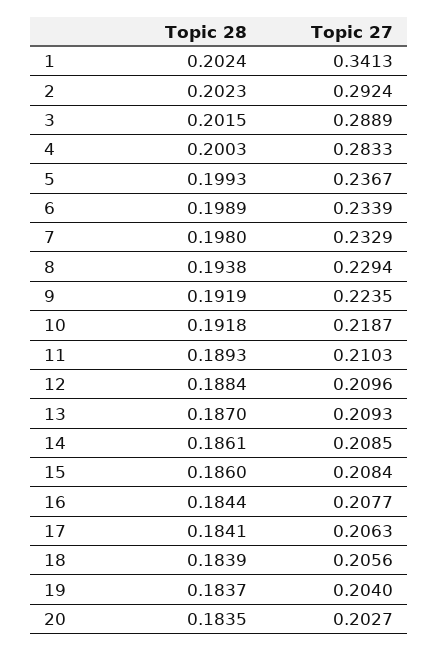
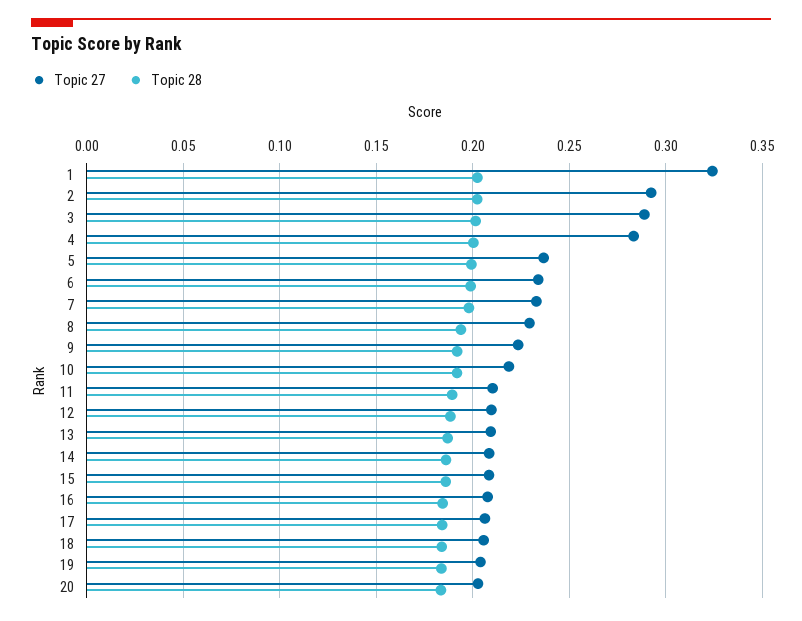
  {
    "Topic 28": {
      "1": 0.2024,
      "2": 0.2023,
      "3": 0.2015,
      "4": 0.2003,
      "5": 0.1993,
      "6": 0.1989,
      "7": 0.198,
      "8": 0.1938,
      "9": 0.1919,
      "10": 0.1918,
      "11": 0.1893,
      "12": 0.1884,
      "13": 0.187,
      "14": 0.1861,
      "15": 0.186,
      "16": 0.1844,
      "17": 0.1841,
      "18": 0.1839,
      "19": 0.1837,
      "20": 0.1835
    },
    "Topic 27": {
-     "1": 0.3413,
+     "1": 0.325,
      "2": 0.2924,
      "3": 0.2889,
      "4": 0.2833,
      "5": 0.2367,
      "6": 0.2339,
      "7": 0.2329,
      "8": 0.2294,
      "9": 0.2235,
      "10": 0.2187,
      "11": 0.2103,
      "12": 0.2096,
      "13": 0.2093,
      "14": 0.2085,
      "15": 0.2084,
      "16": 0.2077,
      "17": 0.2063,
      "18": 0.2056,
      "19": 0.204,
      "20": 0.2027
    }
  }

